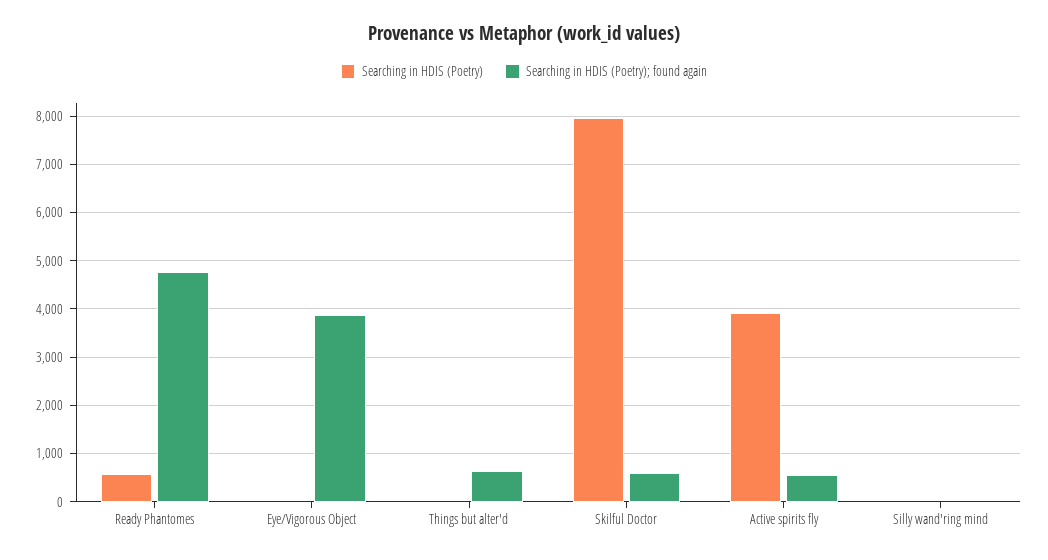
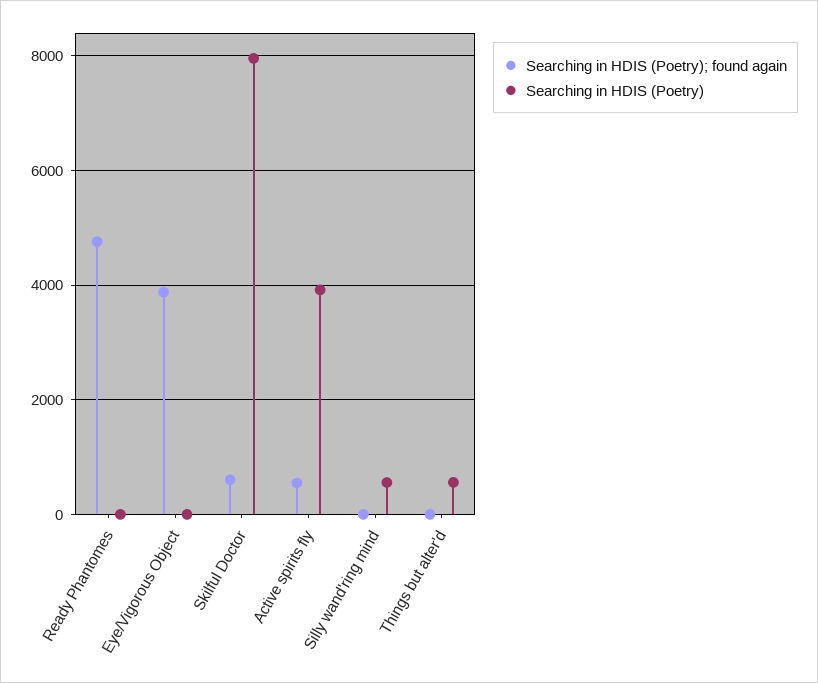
  {
    "Searching in HDIS (Poetry)": {
-     "Ready Phantomes": 600,
+     "Ready Phantomes": 0,
      "Eye/Vigorous Object": 0,
-     "Things but alter'd": 0,
+     "Things but alter'd": 600,
      "Skilful Doctor": 8000,
      "Active spirits fly": 4000,
-     "Silly wand'ring mind": 0
+     "Silly wand'ring mind": 600
    },
    "Searching in HDIS (Poetry); found again": {
      "Ready Phantomes": 4800,
      "Eye/Vigorous Object": 3800,
-     "Things but alter'd": 600,
+     "Things but alter'd": 0,
      "Skilful Doctor": 600,
      "Active spirits fly": 600,
      "Silly wand'ring mind": 0
    }
  }

